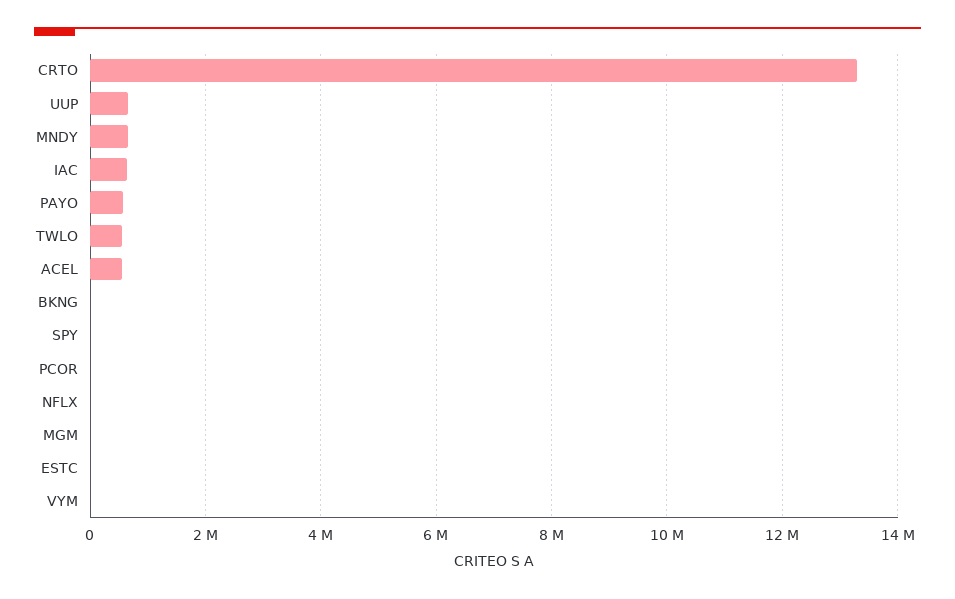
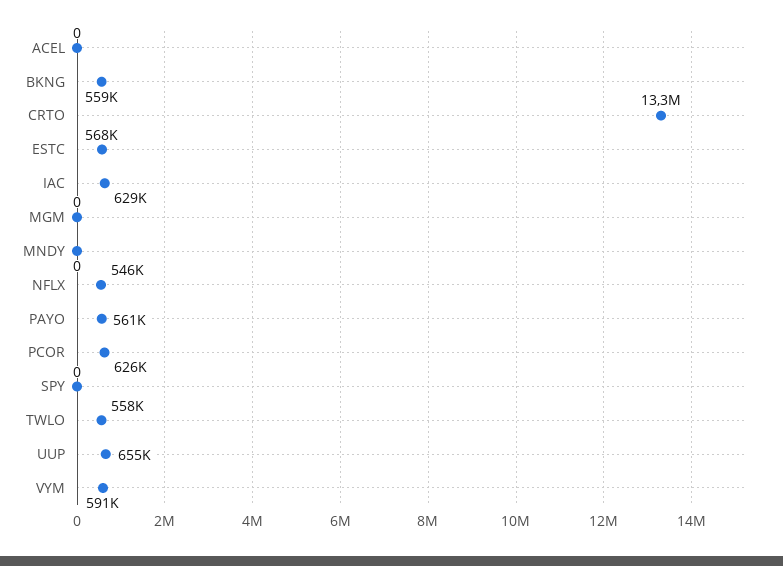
  {
    "CRTO": 13300000,
    "UUP": 655000,
-   "MNDY": 600000,
+   "MNDY": 0,
    "IAC": 629000,
    "PAYO": 561000,
    "TWLO": 558000,
-   "ACEL": 600000,
+   "ACEL": 0,
-   "BKNG": 0,
+   "BKNG": 559000,
    "SPY": 0,
-   "PCOR": 0,
+   "PCOR": 626000,
-   "NFLX": 0,
+   "NFLX": 546000,
    "MGM": 0,
-   "ESTC": 0,
+   "ESTC": 568000,
-   "VYM": 0
+   "VYM": 591000
  }

